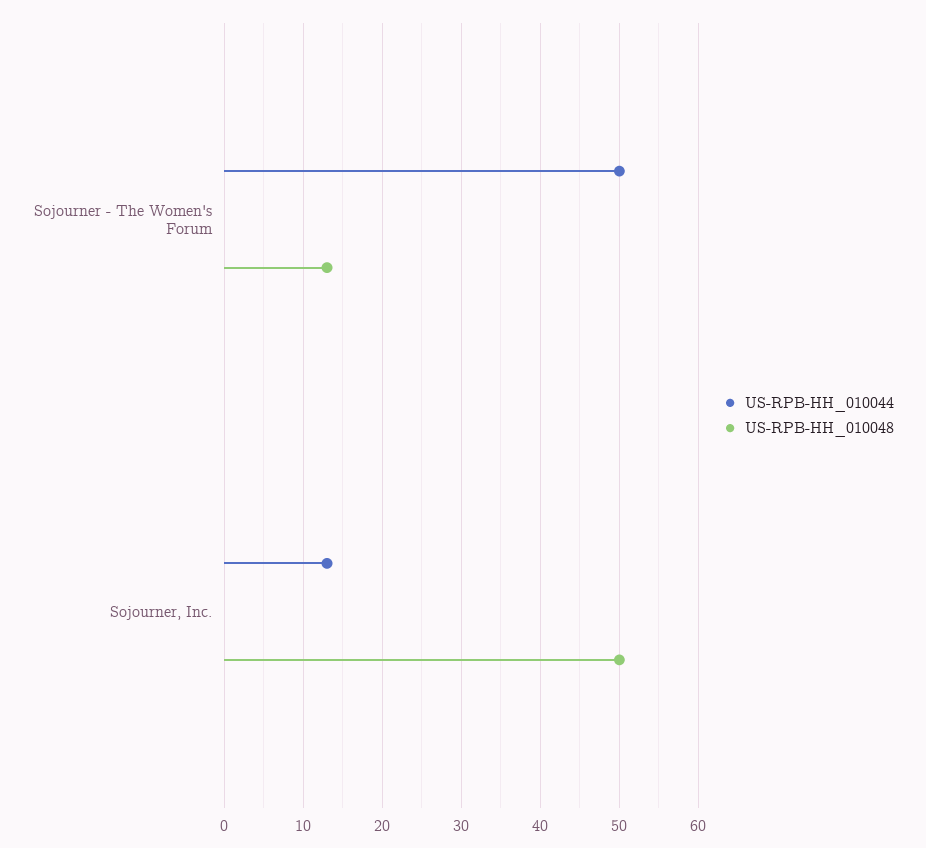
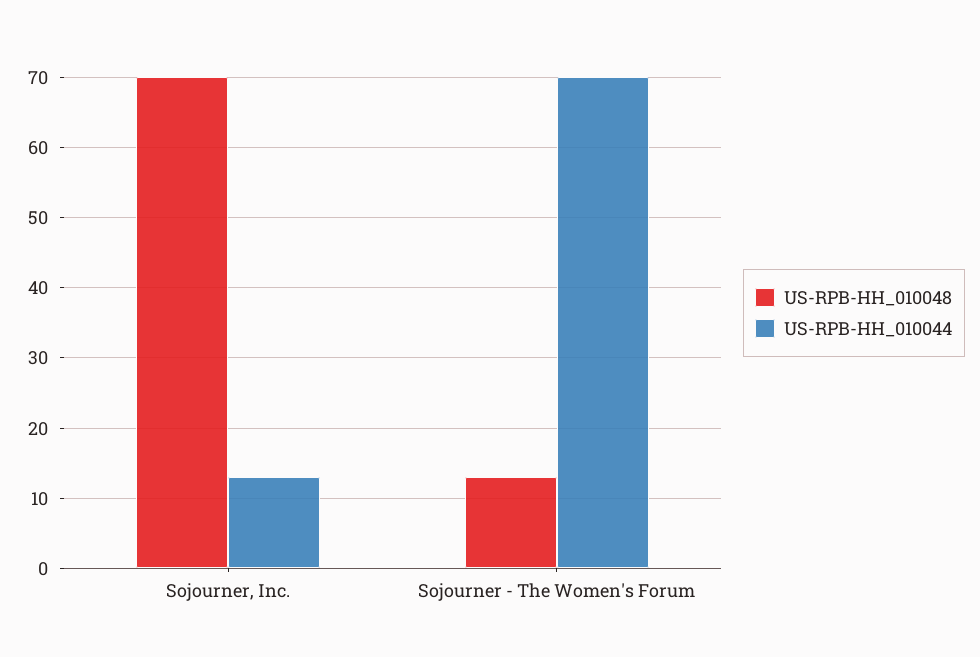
  {
    "US-RPB-HH_010044": {
-     "Sojourner - The Women's Forum": 50,
+     "Sojourner - The Women's Forum": 70,
      "Sojourner, Inc.": 13
    },
    "US-RPB-HH_010048": {
      "Sojourner - The Women's Forum": 13,
-     "Sojourner, Inc.": 50
+     "Sojourner, Inc.": 70
    }
  }

